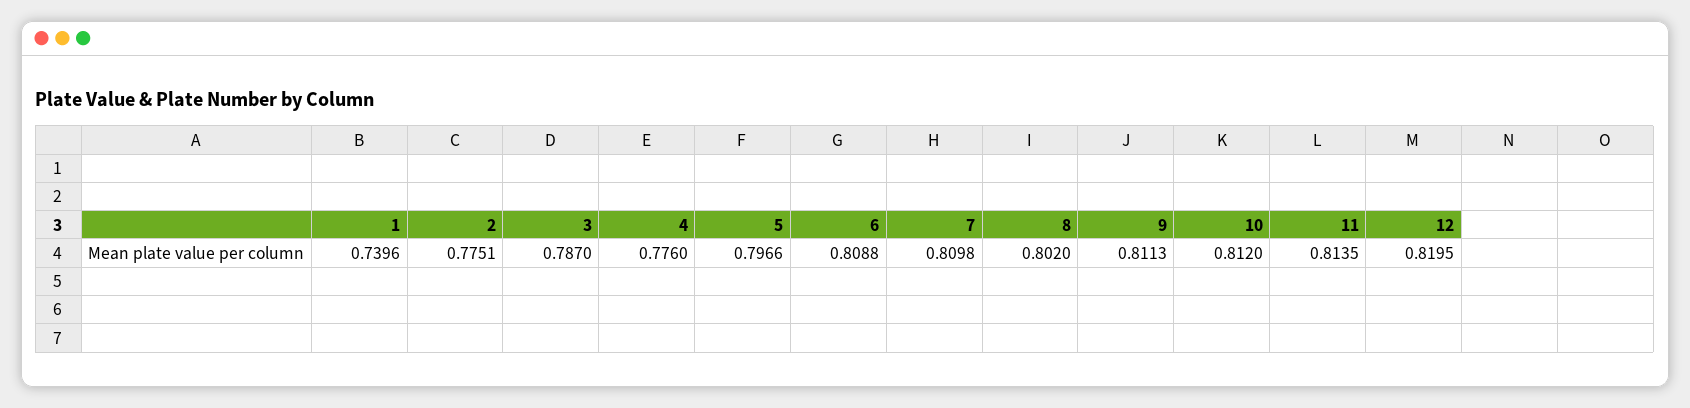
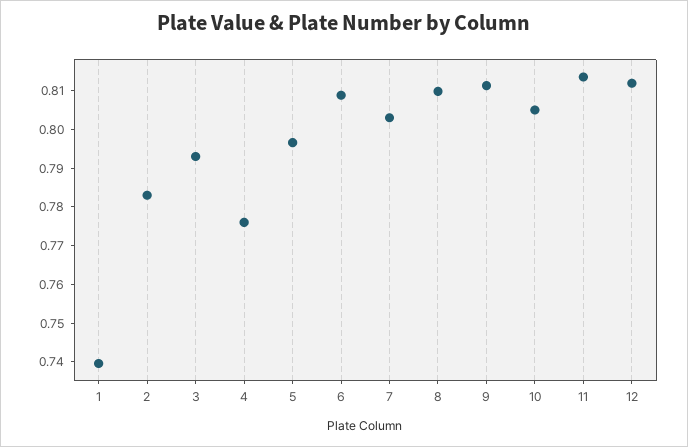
  {
    "1": 0.7396,
-   "2": 0.7751,
+   "2": 0.7825,
-   "3": 0.787,
+   "3": 0.7925,
    "4": 0.776,
    "5": 0.7966,
    "6": 0.8088,
-   "7": 0.8098,
+   "7": 0.8025,
-   "8": 0.802,
+   "8": 0.81,
    "9": 0.8113,
-   "10": 0.812,
+   "10": 0.805,
    "11": 0.8135,
-   "12": 0.8195
+   "12": 0.8125
  }

